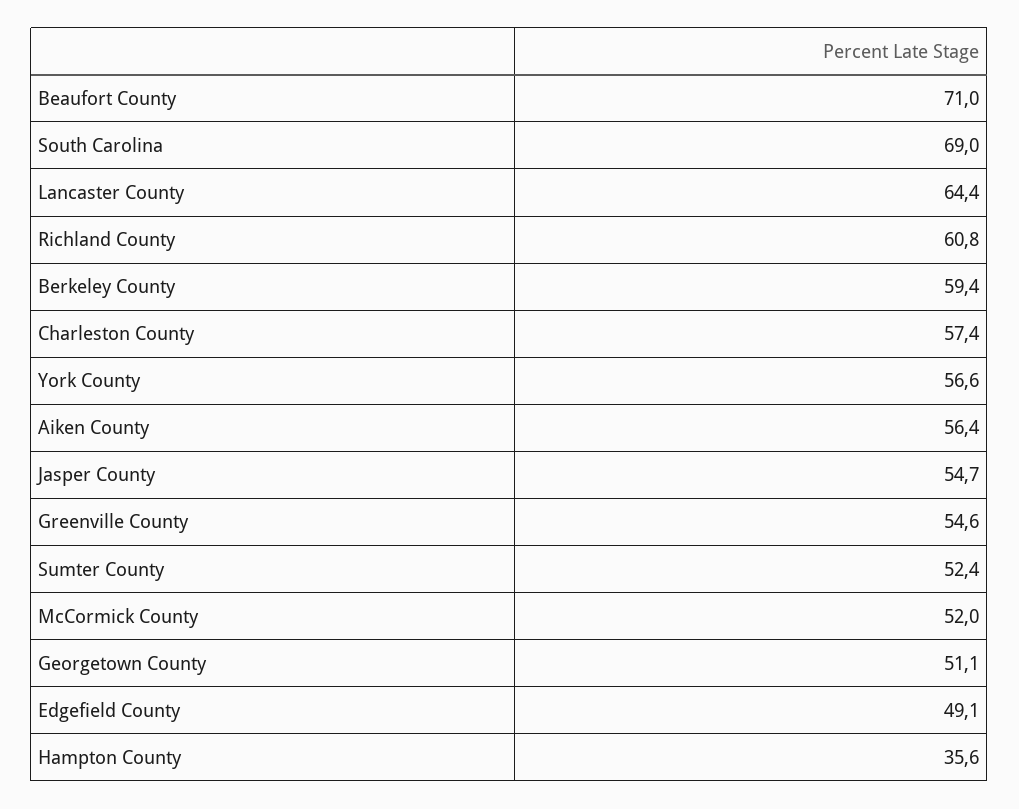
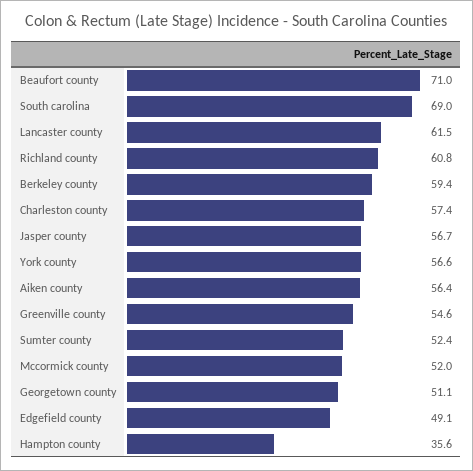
  {
    "Beaufort County": 71,
    "South Carolina": 69,
-   "Lancaster County": 64.4,
+   "Lancaster County": 61.5,
    "Richland County": 60.8,
    "Berkeley County": 59.4,
    "Charleston County": 57.4,
    "York County": 56.6,
    "Aiken County": 56.4,
-   "Jasper County": 54.7,
+   "Jasper County": 56.7,
    "Greenville County": 54.6,
    "Sumter County": 52.4,
    "McCormick County": 52,
    "Georgetown County": 51.1,
    "Edgefield County": 49.1,
    "Hampton County": 35.6
  }

